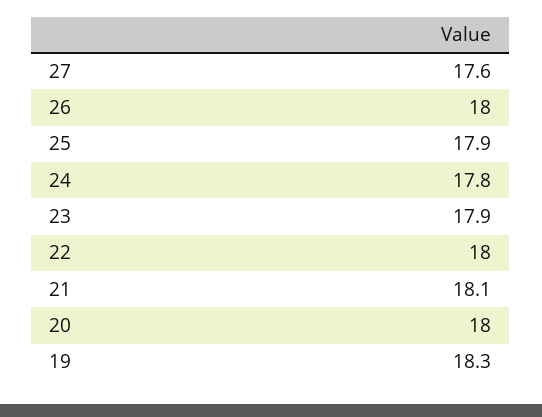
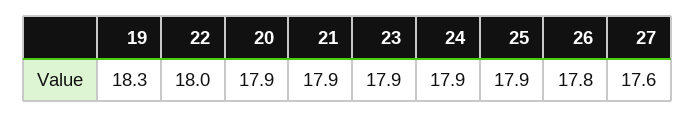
  {
    "27": 17.6,
-   "26": 18,
+   "26": 17.8,
    "25": 17.9,
-   "24": 17.8,
+   "24": 17.9,
    "23": 17.9,
    "22": 18,
-   "21": 18.1,
+   "21": 17.9,
-   "20": 18,
+   "20": 17.9,
    "19": 18.3
  }

